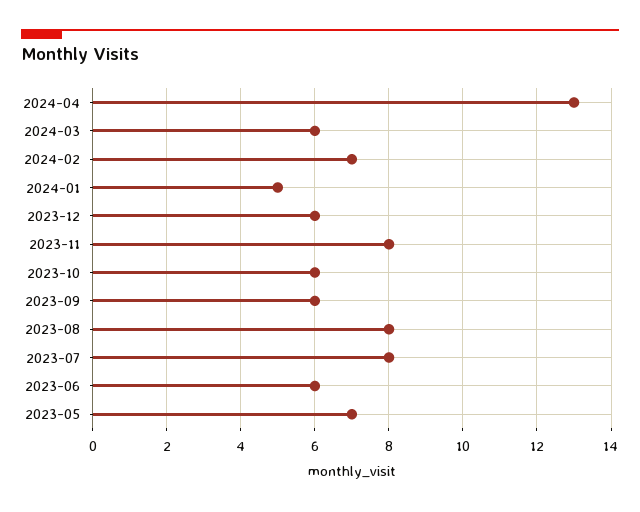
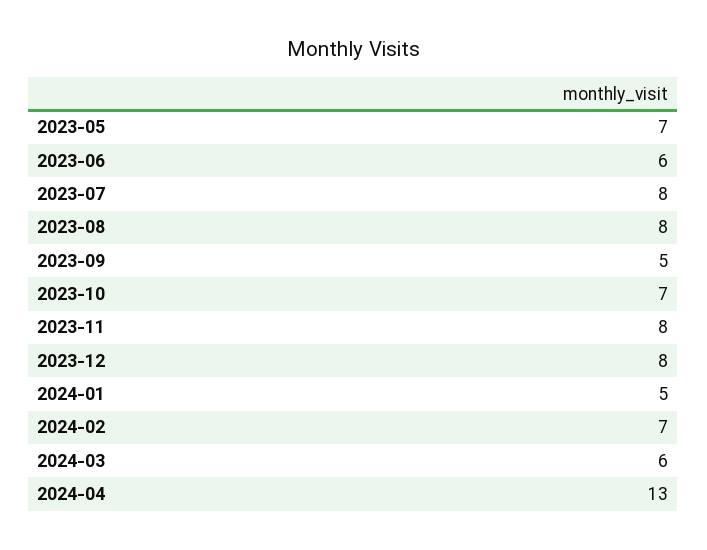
  {
    "2024-04": 13,
    "2024-03": 6,
    "2024-02": 7,
    "2024-01": 5,
-   "2023-12": 6,
+   "2023-12": 8,
    "2023-11": 8,
-   "2023-10": 6,
+   "2023-10": 7,
-   "2023-09": 6,
+   "2023-09": 5,
    "2023-08": 8,
    "2023-07": 8,
    "2023-06": 6,
    "2023-05": 7
  }

